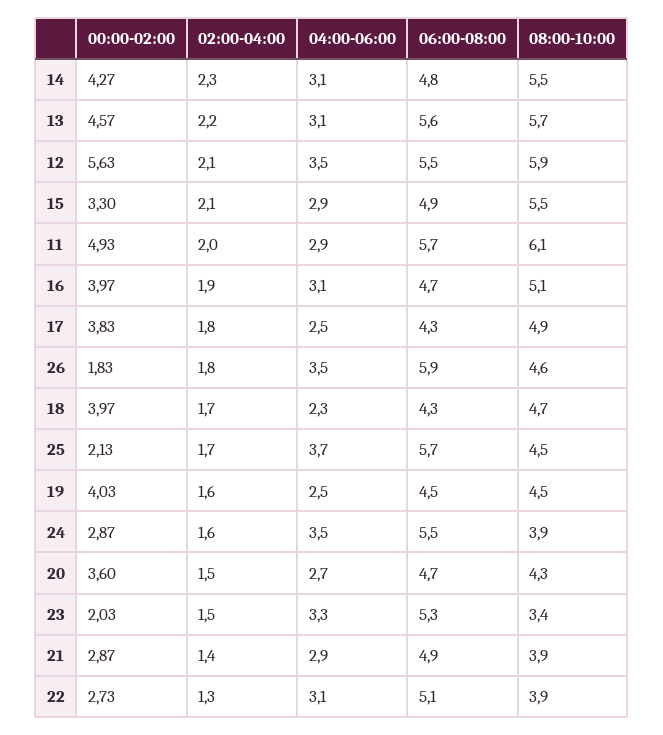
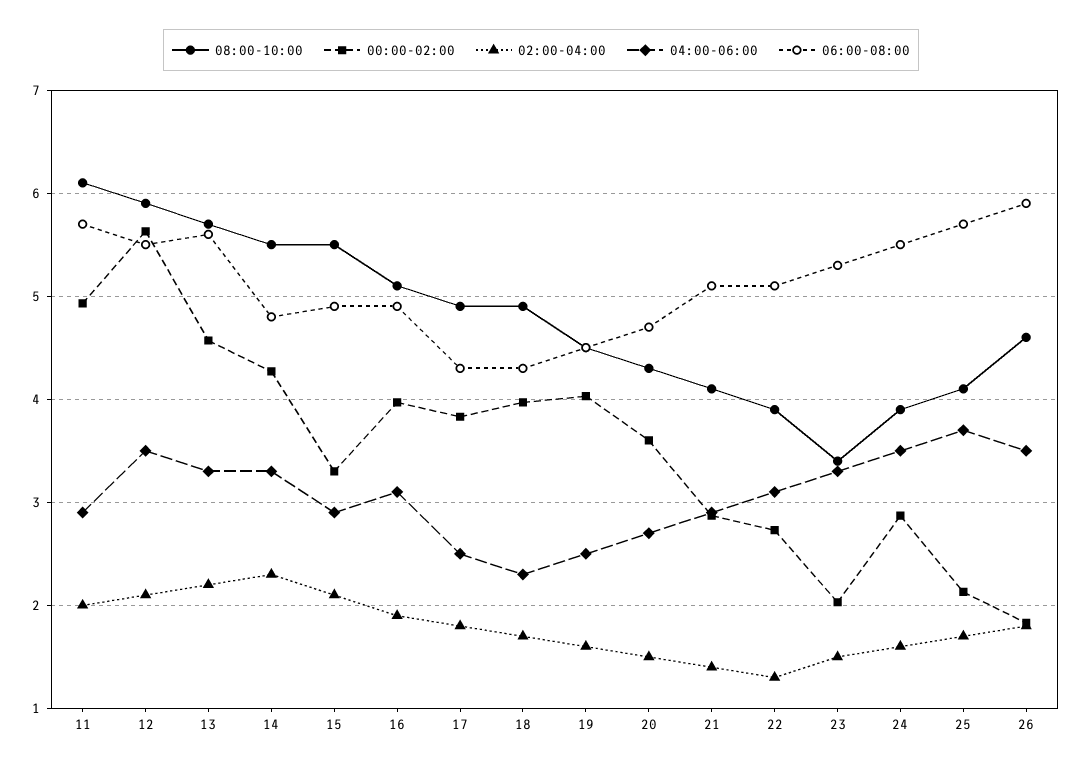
  {
    "00:00-02:00": {
      "14": 4.27,
      "13": 4.57,
      "12": 5.63,
      "15": 3.3,
      "11": 4.93,
      "16": 3.97,
      "17": 3.83,
      "26": 1.83,
      "18": 3.97,
      "25": 2.13,
      "19": 4.03,
      "24": 2.87,
      "20": 3.6,
      "23": 2.03,
      "21": 2.87,
      "22": 2.73
    },
    "02:00-04:00": {
      "14": 2.3,
      "13": 2.2,
      "12": 2.1,
      "15": 2.1,
      "11": 2,
      "16": 1.9,
      "17": 1.8,
      "26": 1.8,
      "18": 1.7,
      "25": 1.7,
      "19": 1.6,
      "24": 1.6,
      "20": 1.5,
      "23": 1.5,
      "21": 1.4,
      "22": 1.3
    },
    "04:00-06:00": {
-     "14": 3.1,
+     "14": 3.3,
-     "13": 3.1,
+     "13": 3.3,
      "12": 3.5,
      "15": 2.9,
      "11": 2.9,
      "16": 3.1,
      "17": 2.5,
      "26": 3.5,
      "18": 2.3,
      "25": 3.7,
      "19": 2.5,
      "24": 3.5,
      "20": 2.7,
      "23": 3.3,
      "21": 2.9,
      "22": 3.1
    },
    "06:00-08:00": {
      "14": 4.8,
      "13": 5.6,
      "12": 5.5,
      "15": 4.9,
      "11": 5.7,
-     "16": 4.7,
+     "16": 4.9,
      "17": 4.3,
      "26": 5.9,
      "18": 4.3,
      "25": 5.7,
      "19": 4.5,
      "24": 5.5,
      "20": 4.7,
      "23": 5.3,
-     "21": 4.9,
+     "21": 5.1,
      "22": 5.1
    },
    "08:00-10:00": {
      "14": 5.5,
      "13": 5.7,
      "12": 5.9,
      "15": 5.5,
      "11": 6.1,
      "16": 5.1,
      "17": 4.9,
      "26": 4.6,
-     "18": 4.7,
+     "18": 4.9,
-     "25": 4.5,
+     "25": 4.1,
      "19": 4.5,
      "24": 3.9,
      "20": 4.3,
      "23": 3.4,
-     "21": 3.9,
+     "21": 4.1,
      "22": 3.9
    }
  }

